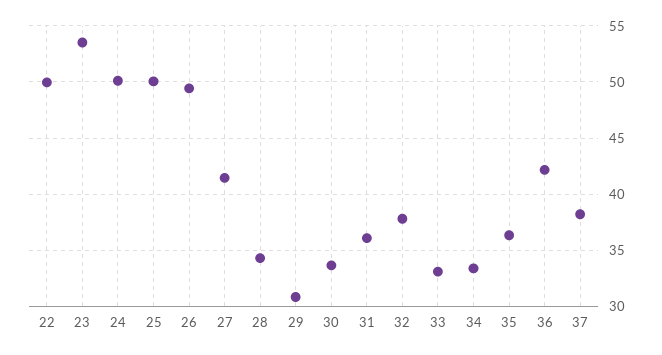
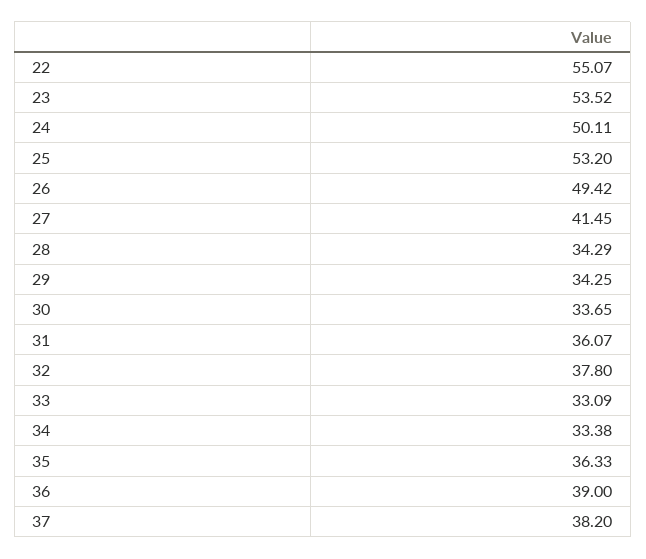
  {
-   "22": 50,
+   "22": 55.07,
    "23": 53.52,
    "24": 50.11,
-   "25": 50,
+   "25": 53.2,
    "26": 49.42,
    "27": 41.45,
    "28": 34.29,
-   "29": 31,
+   "29": 34.25,
    "30": 33.65,
    "31": 36.07,
    "32": 37.8,
    "33": 33.09,
    "34": 33.38,
    "35": 36.33,
-   "36": 42,
+   "36": 39,
    "37": 38.2
  }

